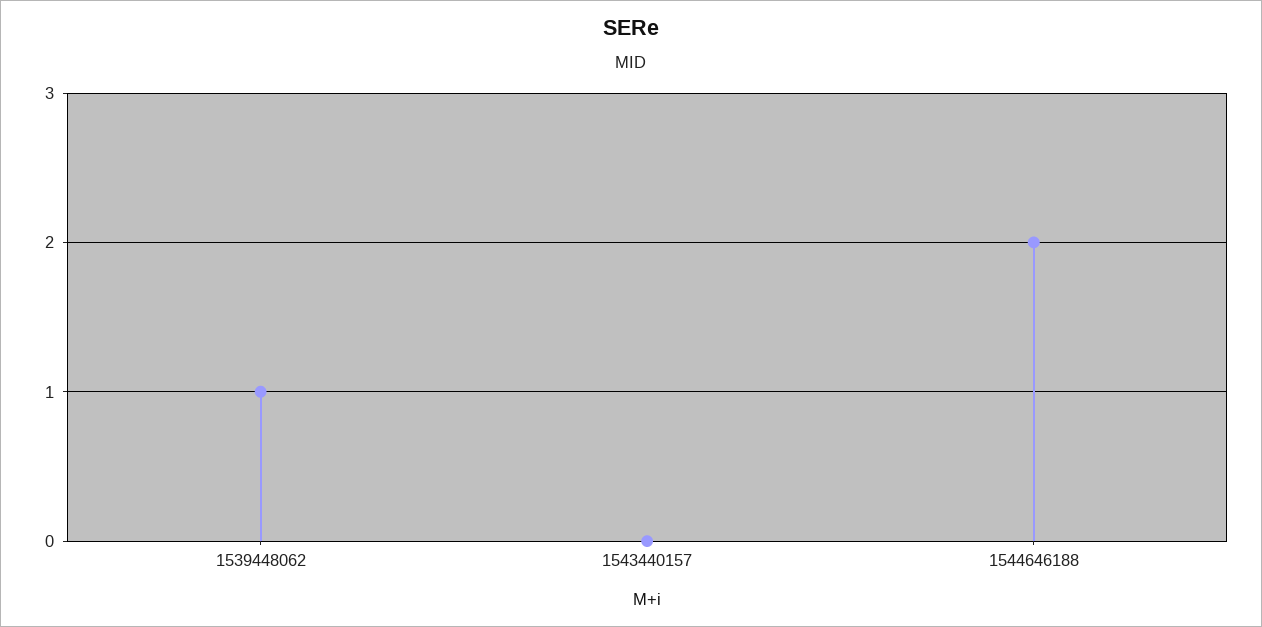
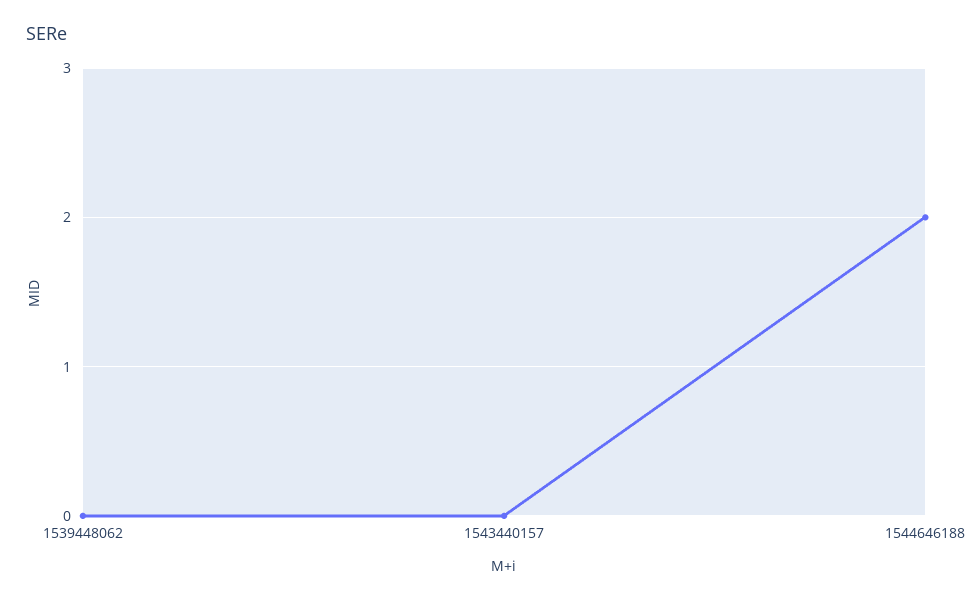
  {
-   "1539448062": 1,
+   "1539448062": 0,
    "1543440157": 0,
    "1544646188": 2
  }

